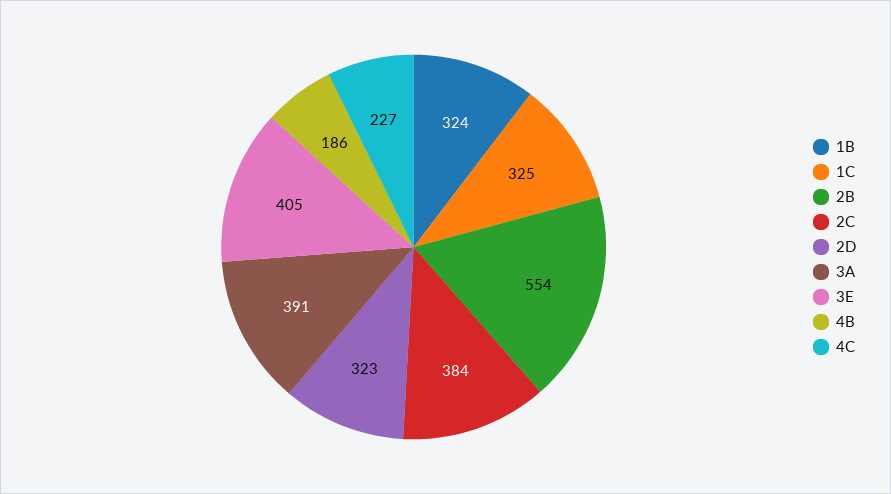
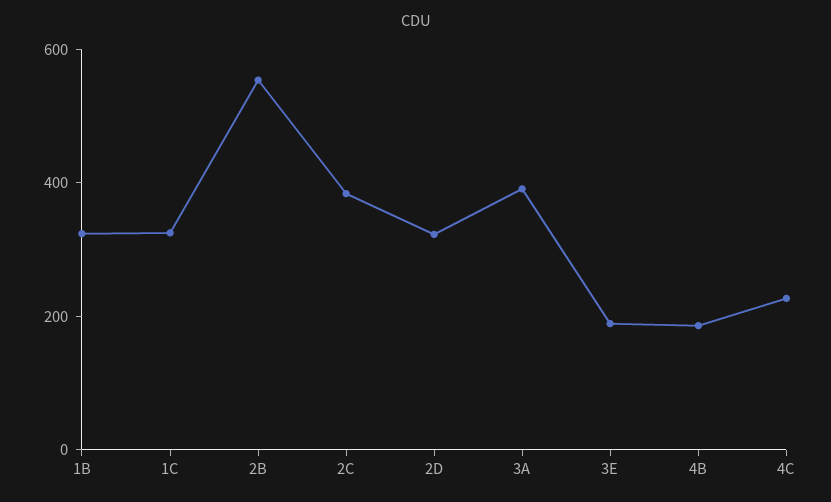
  {
    "1B": 324,
    "1C": 325,
    "2B": 554,
    "2C": 384,
    "2D": 323,
    "3A": 391,
-   "3E": 405,
+   "3E": 200,
    "4B": 186,
    "4C": 227
  }

